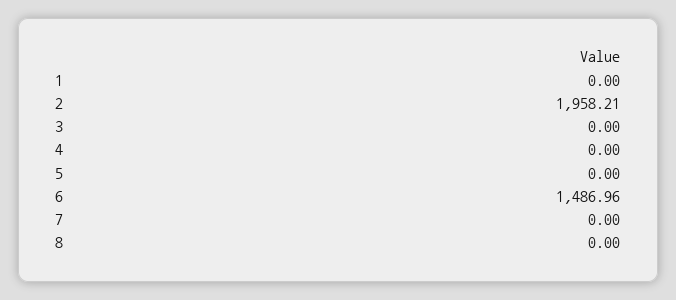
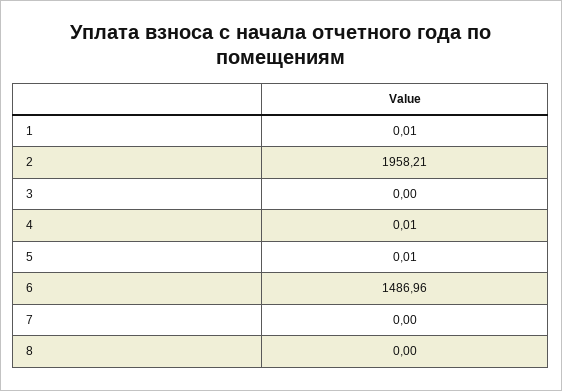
  {
-   "1": 0,
+   "1": 0.01,
    "2": 1958.21,
    "3": 0,
-   "4": 0,
+   "4": 0.01,
-   "5": 0,
+   "5": 0.01,
    "6": 1486.96,
    "7": 0,
    "8": 0
  }

